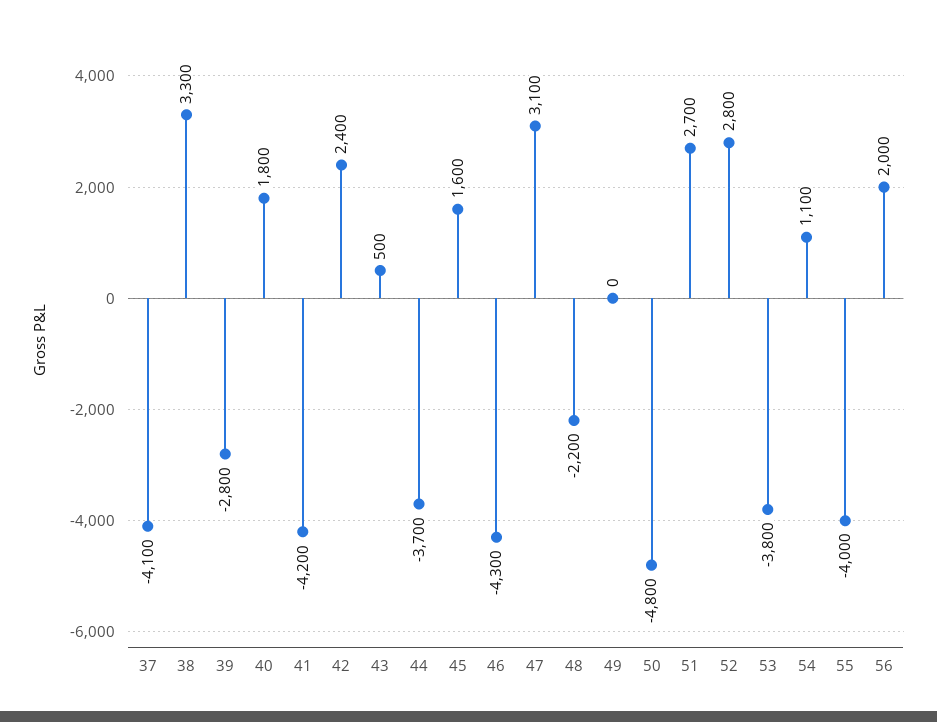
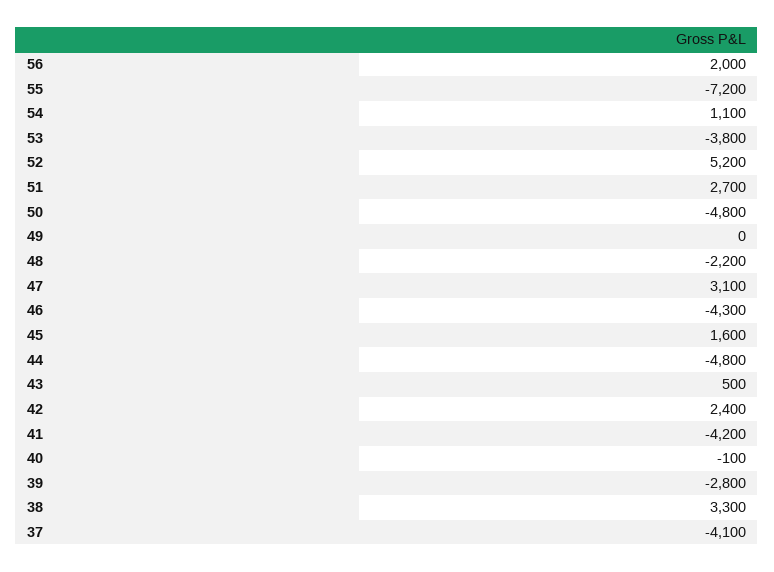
  {
    "37": -4100,
    "38": 3300,
    "39": -2800,
-   "40": 1800,
+   "40": -100,
    "41": -4200,
    "42": 2400,
    "43": 500,
-   "44": -3700,
+   "44": -4800,
    "45": 1600,
    "46": -4300,
    "47": 3100,
    "48": -2200,
    "49": 0,
    "50": -4800,
    "51": 2700,
-   "52": 2800,
+   "52": 5200,
    "53": -3800,
    "54": 1100,
-   "55": -4000,
+   "55": -7200,
    "56": 2000
  }

